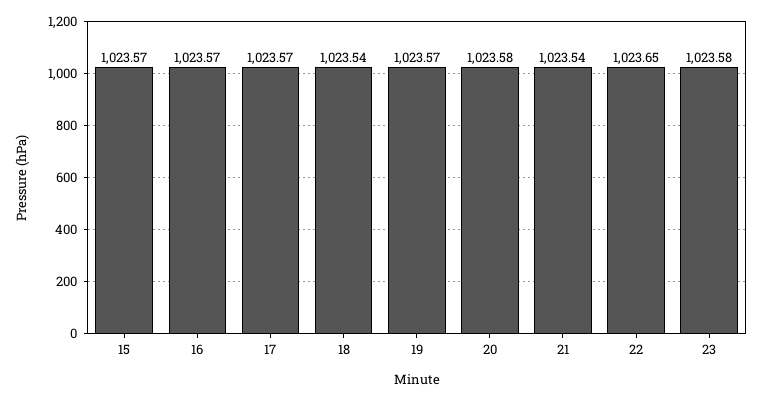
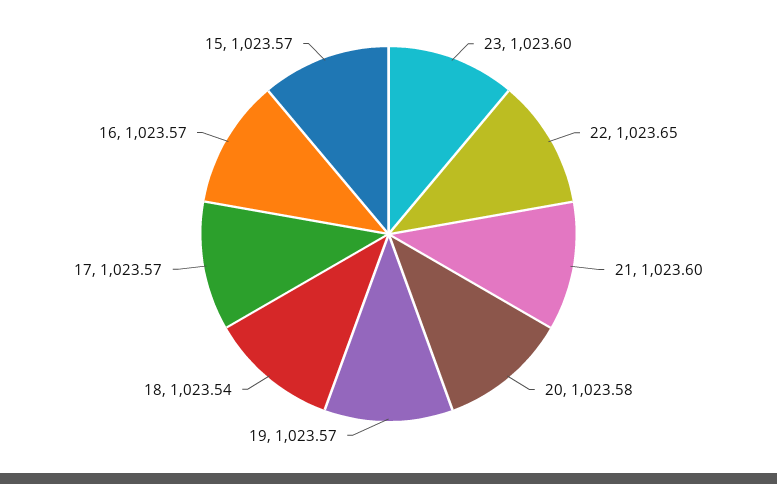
  {
    "15": 1023.57,
    "16": 1023.57,
    "17": 1023.57,
    "18": 1023.54,
    "19": 1023.57,
    "20": 1023.58,
-   "21": 1023.54,
+   "21": 1023.6,
    "22": 1023.65,
-   "23": 1023.58
+   "23": 1023.6
  }

